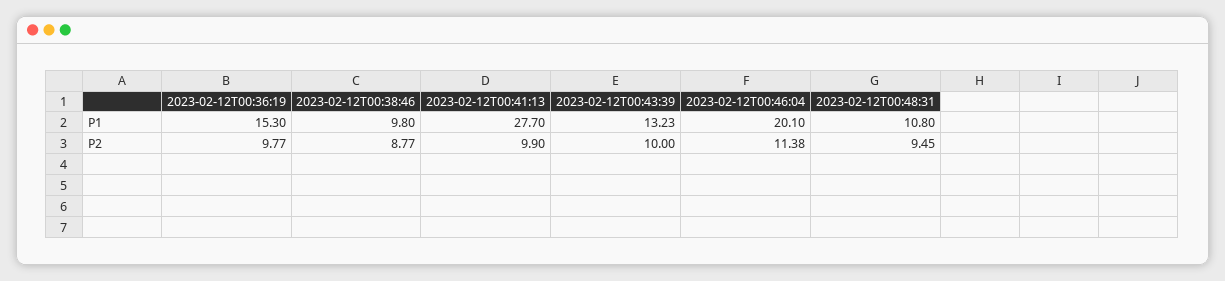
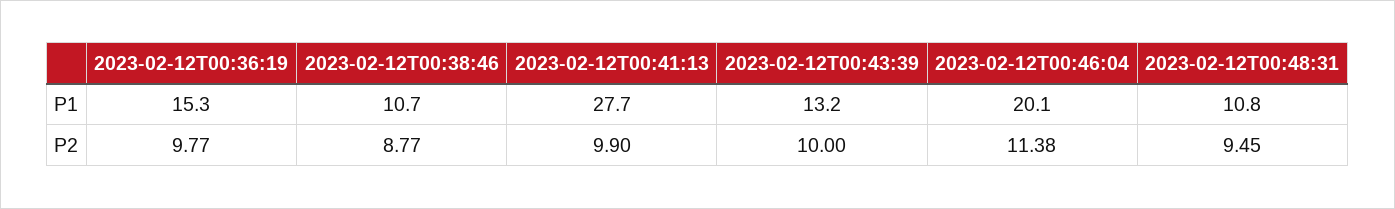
  {
    "2023-02-12T00:36:19": {
      "P1": 15.3,
      "P2": 9.77
    },
    "2023-02-12T00:38:46": {
-     "P1": 9.8,
+     "P1": 10.7,
      "P2": 8.77
    },
    "2023-02-12T00:41:13": {
      "P1": 27.7,
      "P2": 9.9
    },
    "2023-02-12T00:43:39": {
      "P1": 13.23,
      "P2": 10
    },
    "2023-02-12T00:46:04": {
      "P1": 20.1,
      "P2": 11.38
    },
    "2023-02-12T00:48:31": {
      "P1": 10.8,
      "P2": 9.45
    }
  }

